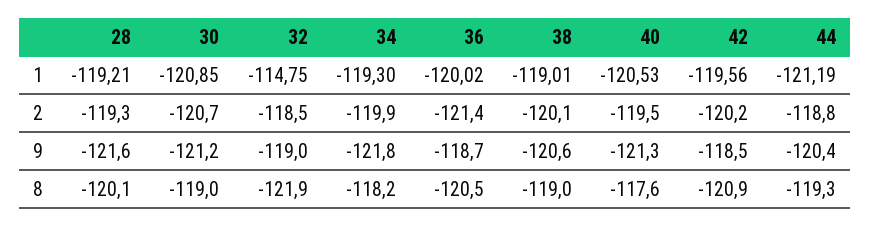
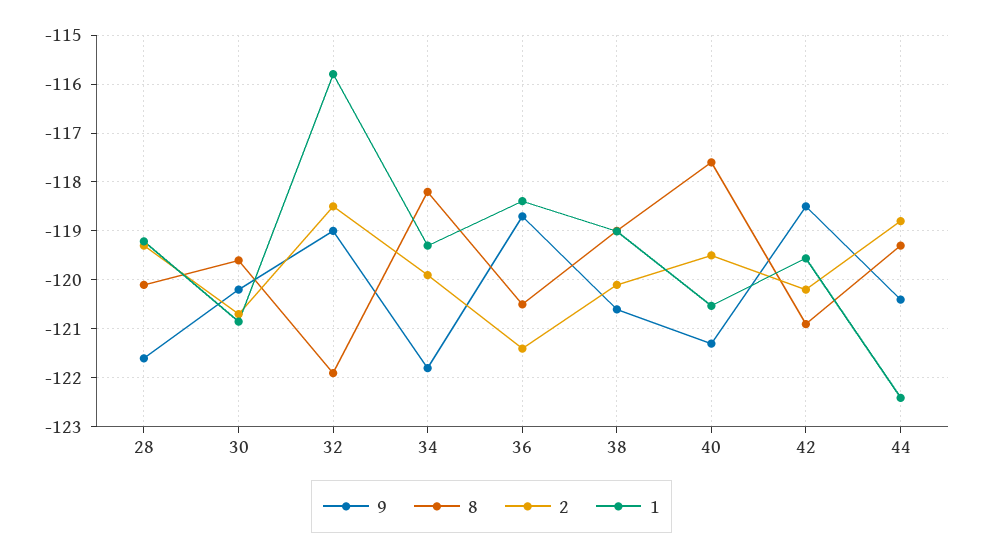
  {
    "1": {
      "28": -119.21,
      "30": -120.85,
-     "32": -114.75,
+     "32": -115.8,
      "34": -119.3,
-     "36": -120.02,
+     "36": -118.4,
      "38": -119.01,
      "40": -120.53,
      "42": -119.56,
-     "44": -121.19
+     "44": -122.4
    },
    "2": {
      "28": -119.3,
      "30": -120.7,
      "32": -118.5,
      "34": -119.9,
      "36": -121.4,
      "38": -120.1,
      "40": -119.5,
      "42": -120.2,
      "44": -118.8
    },
    "9": {
      "28": -121.6,
-     "30": -121.2,
+     "30": -120.2,
      "32": -119,
      "34": -121.8,
      "36": -118.7,
      "38": -120.6,
      "40": -121.3,
      "42": -118.5,
      "44": -120.4
    },
    "8": {
      "28": -120.1,
-     "30": -119,
+     "30": -119.6,
      "32": -121.9,
      "34": -118.2,
      "36": -120.5,
      "38": -119,
      "40": -117.6,
      "42": -120.9,
      "44": -119.3
    }
  }

